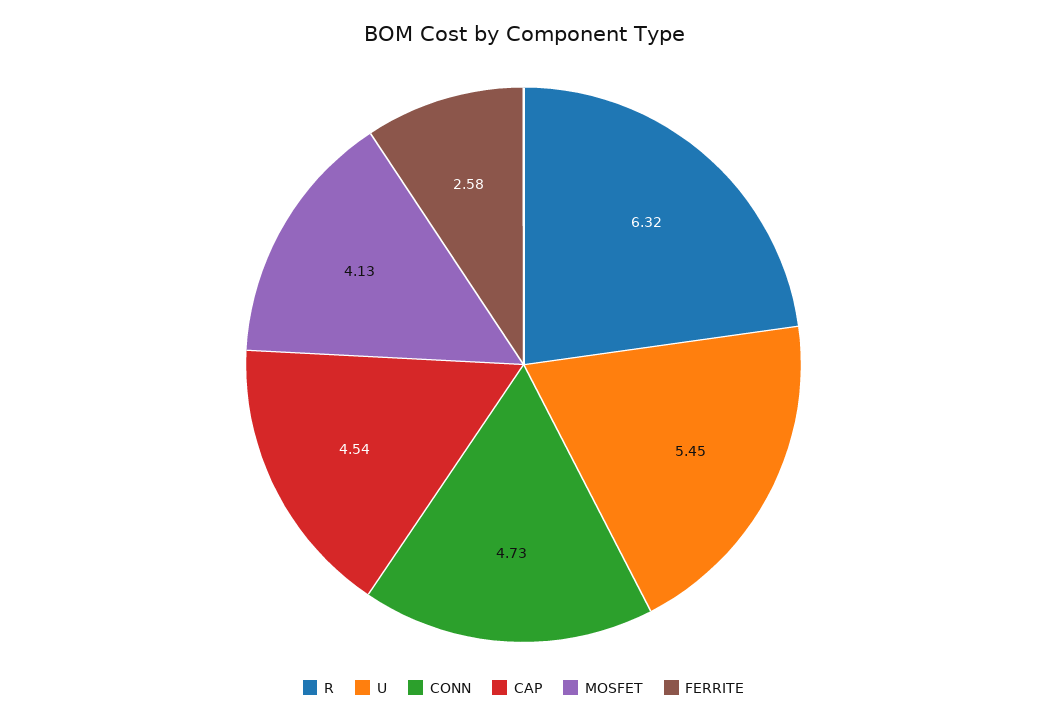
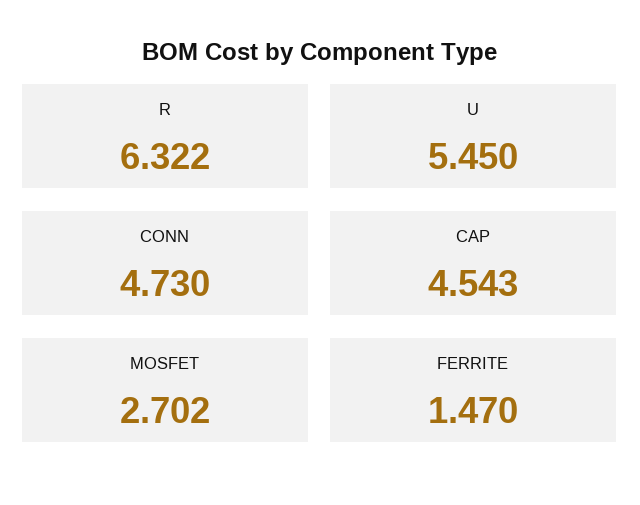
  {
    "R": 6.322,
    "U": 5.45,
    "CONN": 4.73,
    "CAP": 4.543,
-   "MOSFET": 4.13,
+   "MOSFET": 2.702,
-   "FERRITE": 2.58
+   "FERRITE": 1.47
  }

